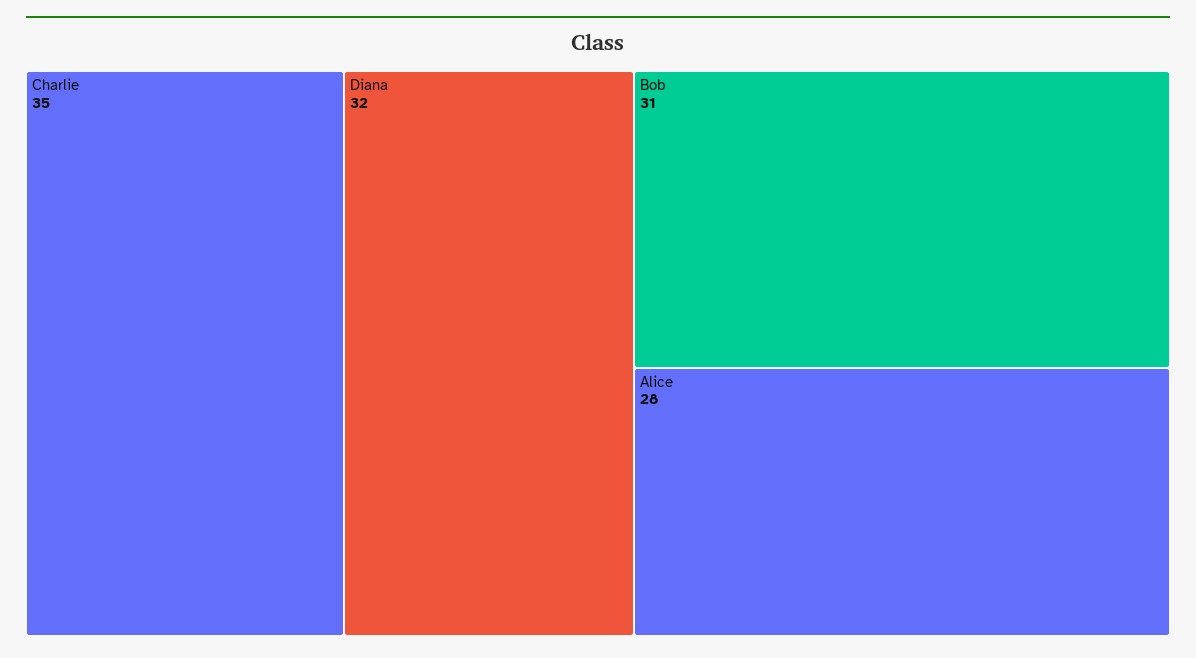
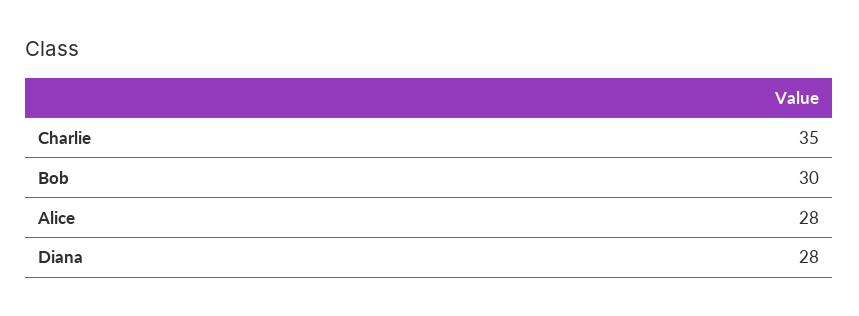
  {
    "Charlie": 35,
-   "Diana": 32,
+   "Diana": 28,
-   "Bob": 31,
+   "Bob": 30,
    "Alice": 28
  }

